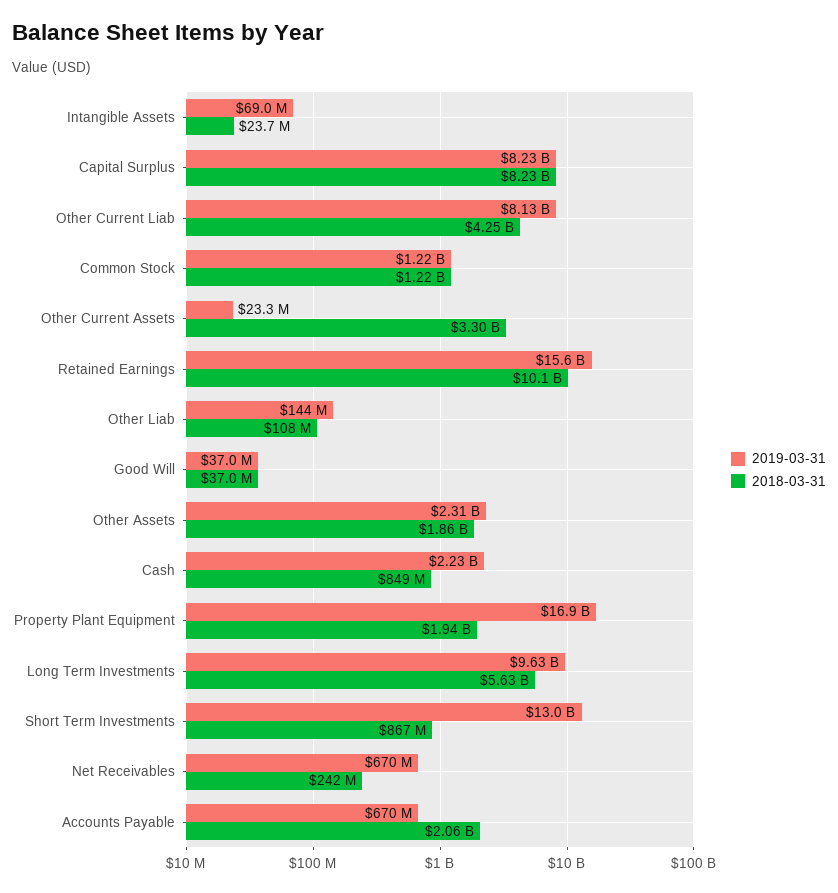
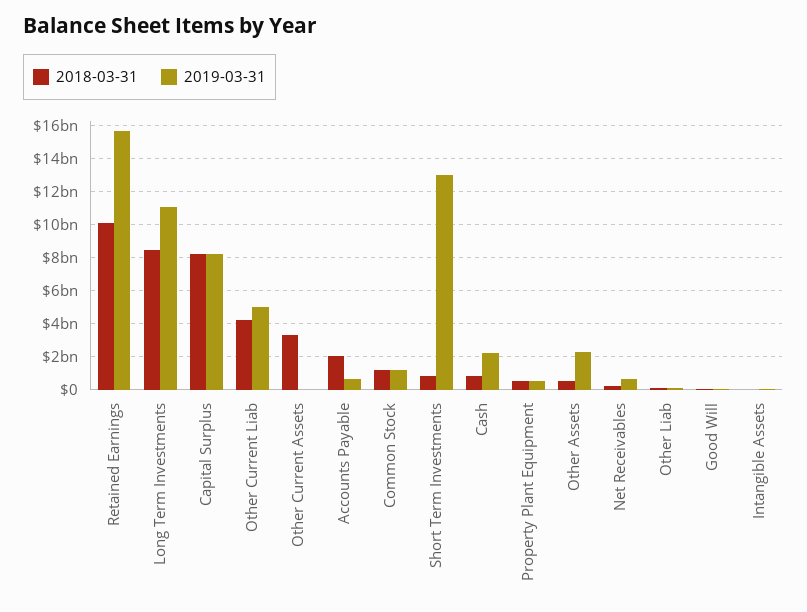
  {
    "2019-03-31": {
      "Intangible Assets": 69000000,
      "Capital Surplus": 8230000000,
-     "Other Current Liab": 8130000000,
+     "Other Current Liab": 5000000000,
      "Common Stock": 1220000000,
      "Other Current Assets": 23300000,
      "Retained Earnings": 15600000000,
      "Other Liab": 144000000,
      "Good Will": 37000000,
      "Other Assets": 2310000000,
      "Cash": 2230000000,
-     "Property Plant Equipment": 16900000000,
+     "Property Plant Equipment": 500000000,
-     "Long Term Investments": 9630000000,
+     "Long Term Investments": 11000000000,
      "Short Term Investments": 13000000000,
      "Net Receivables": 670000000,
      "Accounts Payable": 670000000
    },
    "2018-03-31": {
      "Intangible Assets": 23700000,
      "Capital Surplus": 8230000000,
      "Other Current Liab": 4250000000,
      "Common Stock": 1220000000,
      "Other Current Assets": 3300000000,
      "Retained Earnings": 10100000000,
      "Other Liab": 108000000,
      "Good Will": 37000000,
-     "Other Assets": 1860000000,
+     "Other Assets": 500000000,
      "Cash": 849000000,
-     "Property Plant Equipment": 1940000000,
+     "Property Plant Equipment": 500000000,
-     "Long Term Investments": 5630000000,
+     "Long Term Investments": 8500000000,
      "Short Term Investments": 867000000,
      "Net Receivables": 242000000,
      "Accounts Payable": 2060000000
    }
  }

